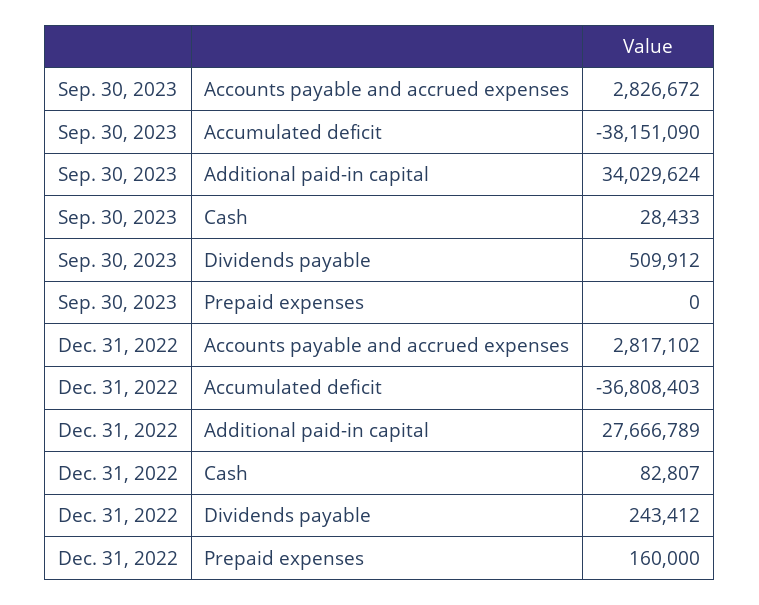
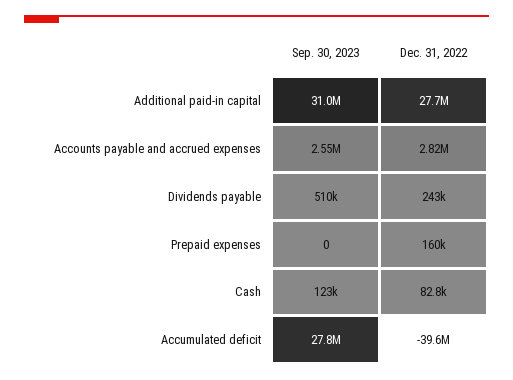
  {
    "Sep. 30, 2023": {
-     "Accounts payable and accrued expenses": 2826672,
+     "Accounts payable and accrued expenses": 2550000,
-     "Accumulated deficit": -38151090,
+     "Accumulated deficit": 27800000,
-     "Additional paid-in capital": 34029624,
+     "Additional paid-in capital": 31000000,
-     "Cash": 28433,
+     "Cash": 123000,
      "Dividends payable": 509912,
      "Prepaid expenses": 0
    },
    "Dec. 31, 2022": {
      "Accounts payable and accrued expenses": 2817102,
-     "Accumulated deficit": -36808403,
+     "Accumulated deficit": -39600000,
      "Additional paid-in capital": 27666789,
      "Cash": 82807,
      "Dividends payable": 243412,
      "Prepaid expenses": 160000
    }
  }

